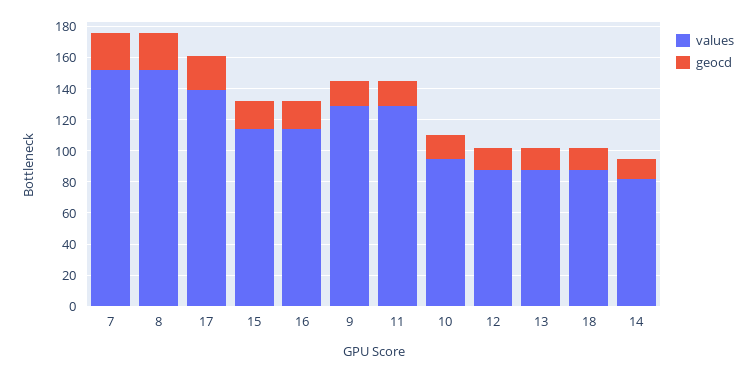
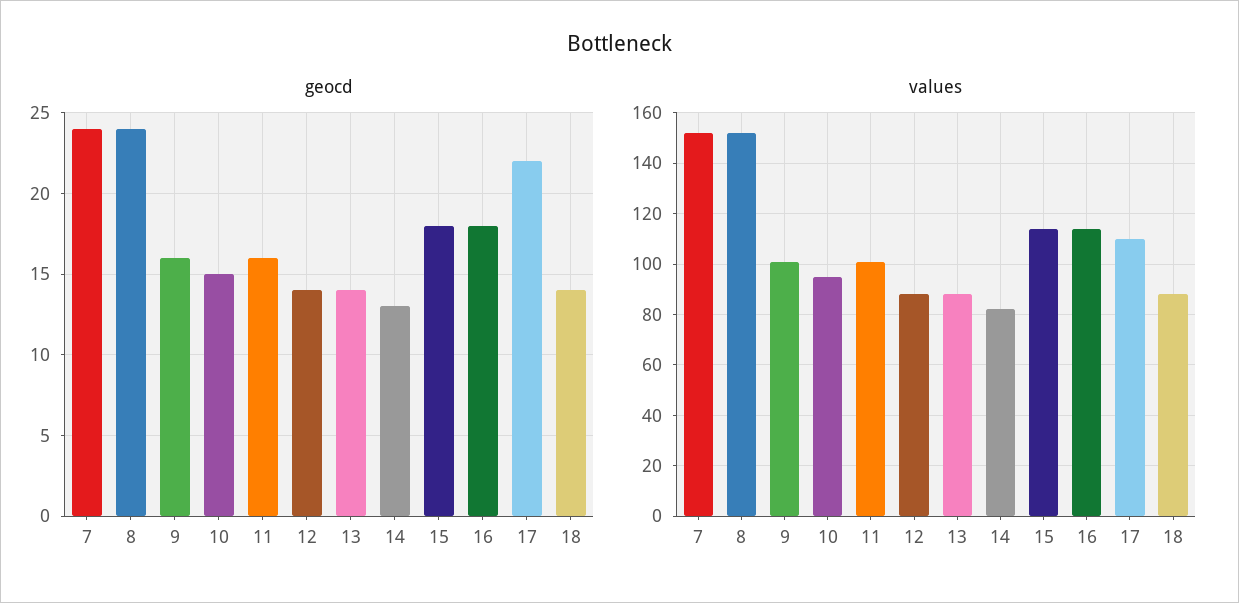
  {
    "values": {
      "7": 150,
      "8": 150,
-     "17": 140,
+     "17": 110,
      "15": 115,
      "16": 115,
-     "9": 130,
+     "9": 100,
-     "11": 130,
+     "11": 100,
      "10": 95,
      "12": 90,
      "13": 90,
      "18": 90,
      "14": 80
    },
    "geocd": {
      "7": 24,
      "8": 24,
      "17": 22,
      "15": 18,
      "16": 18,
      "9": 16,
      "11": 16,
      "10": 15,
      "12": 14,
      "13": 14,
      "18": 14,
      "14": 13
    }
  }

